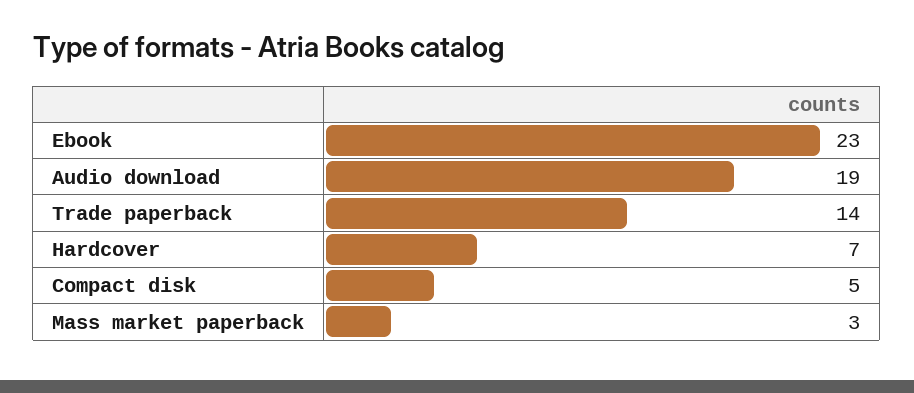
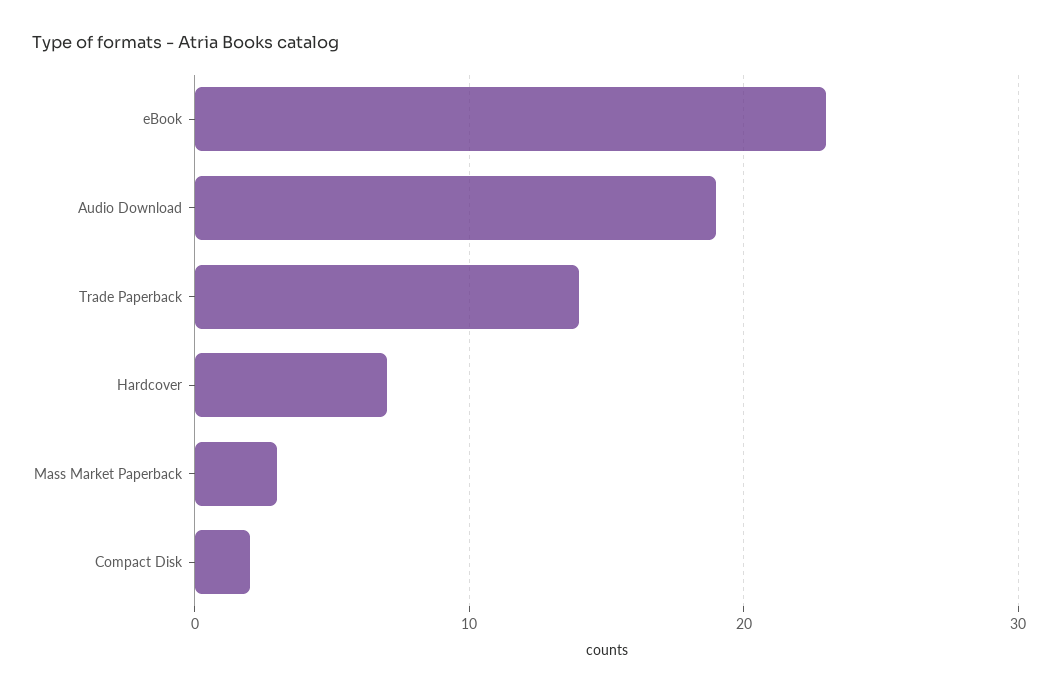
  {
    "Ebook": 23,
    "Audio download": 19,
    "Trade paperback": 14,
    "Hardcover": 7,
-   "Compact disk": 5,
+   "Compact disk": 2,
    "Mass market paperback": 3
  }

